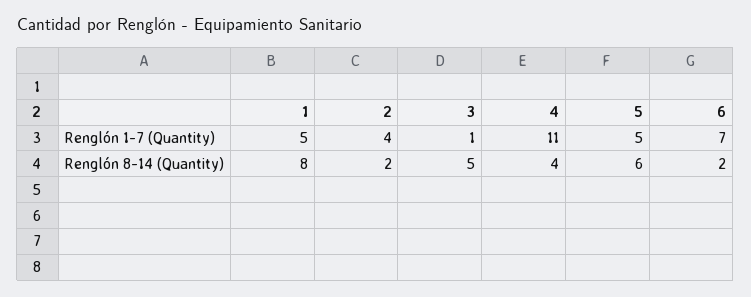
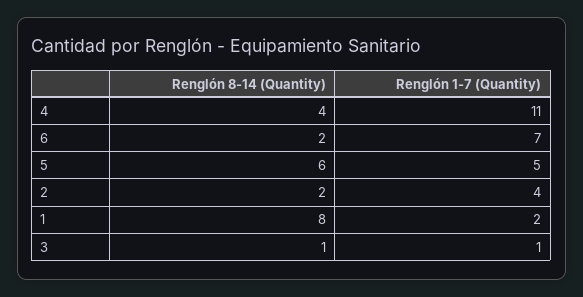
  {
    "1": {
-     "Renglón 1-7 (Quantity)": 5,
+     "Renglón 1-7 (Quantity)": 2,
      "Renglón 8-14 (Quantity)": 8
    },
    "2": {
      "Renglón 1-7 (Quantity)": 4,
      "Renglón 8-14 (Quantity)": 2
    },
    "3": {
      "Renglón 1-7 (Quantity)": 1,
-     "Renglón 8-14 (Quantity)": 5
+     "Renglón 8-14 (Quantity)": 1
    },
    "4": {
      "Renglón 1-7 (Quantity)": 11,
      "Renglón 8-14 (Quantity)": 4
    },
    "5": {
      "Renglón 1-7 (Quantity)": 5,
      "Renglón 8-14 (Quantity)": 6
    },
    "6": {
      "Renglón 1-7 (Quantity)": 7,
      "Renglón 8-14 (Quantity)": 2
    }
  }

